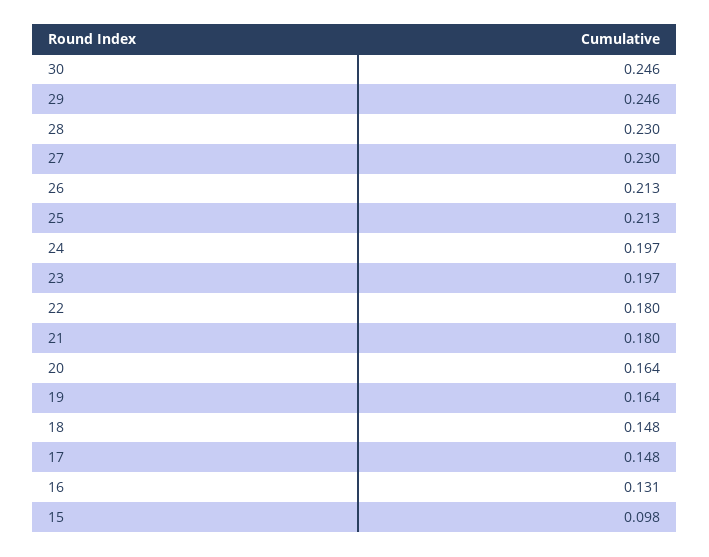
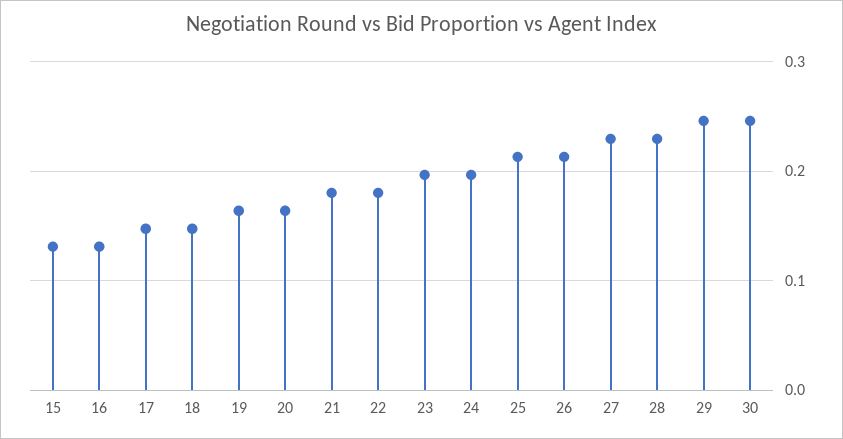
  {
    "30": 0.246,
    "29": 0.246,
    "28": 0.23,
    "27": 0.23,
    "26": 0.213,
    "25": 0.213,
    "24": 0.197,
    "23": 0.197,
    "22": 0.18,
    "21": 0.18,
    "20": 0.164,
    "19": 0.164,
    "18": 0.148,
    "17": 0.148,
    "16": 0.131,
-   "15": 0.098
+   "15": 0.13
  }

